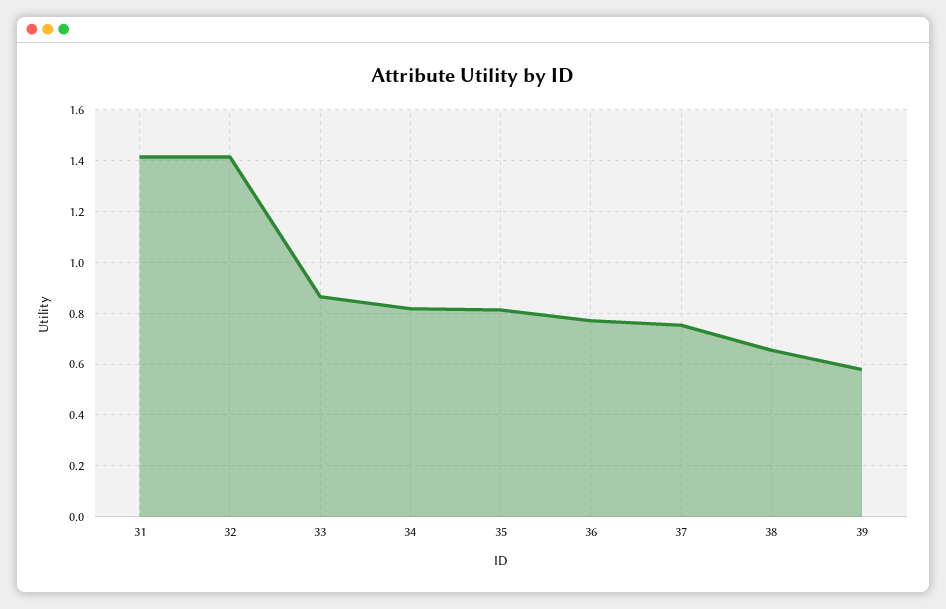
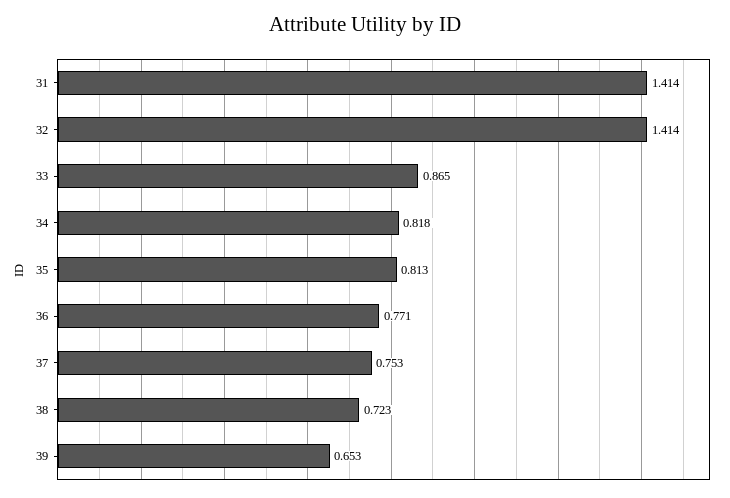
  {
    "31": 1.414,
    "32": 1.414,
    "33": 0.865,
    "34": 0.818,
    "35": 0.813,
    "36": 0.771,
    "37": 0.753,
-   "38": 0.65,
+   "38": 0.723,
-   "39": 0.575
+   "39": 0.653
  }

